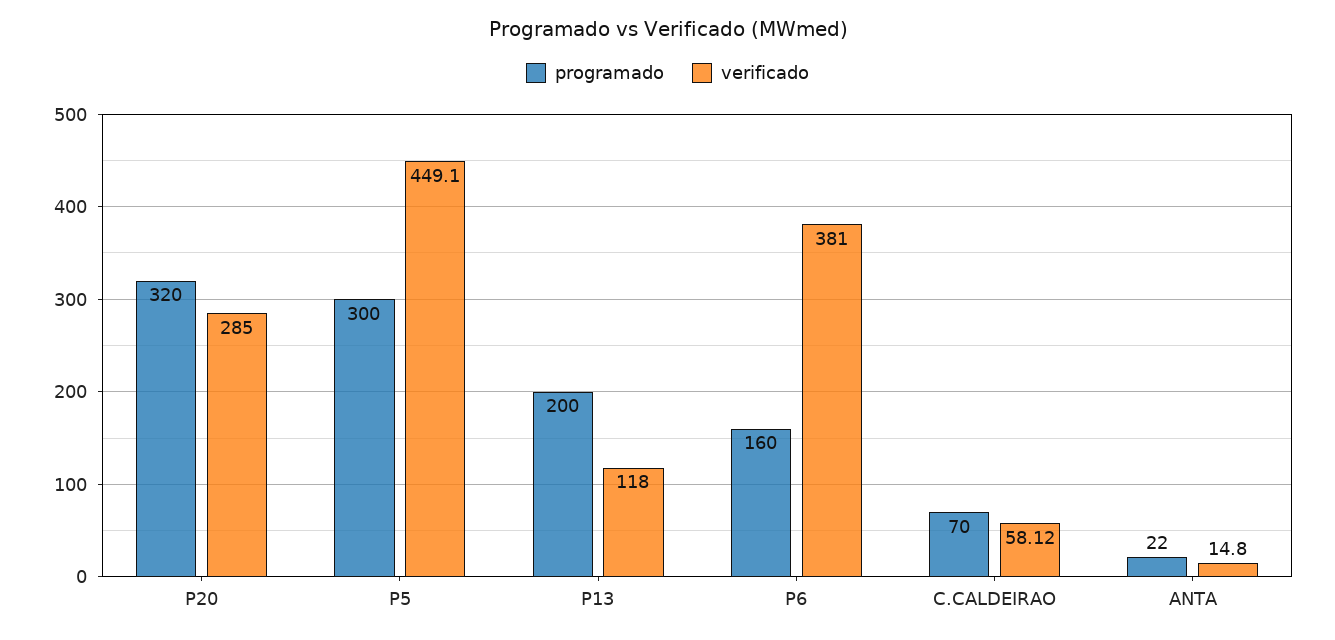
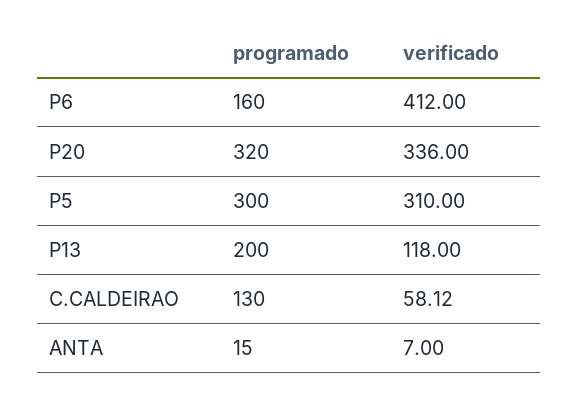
  {
    "programado": {
      "P20": 320,
      "P5": 300,
      "P13": 200,
      "P6": 160,
-     "C.CALDEIRAO": 70,
+     "C.CALDEIRAO": 130,
-     "ANTA": 22
+     "ANTA": 15
    },
    "verificado": {
-     "P20": 285,
+     "P20": 336,
-     "P5": 449.1,
+     "P5": 310,
      "P13": 118,
-     "P6": 381,
+     "P6": 412,
      "C.CALDEIRAO": 58.12,
-     "ANTA": 14.8
+     "ANTA": 7
    }
  }

